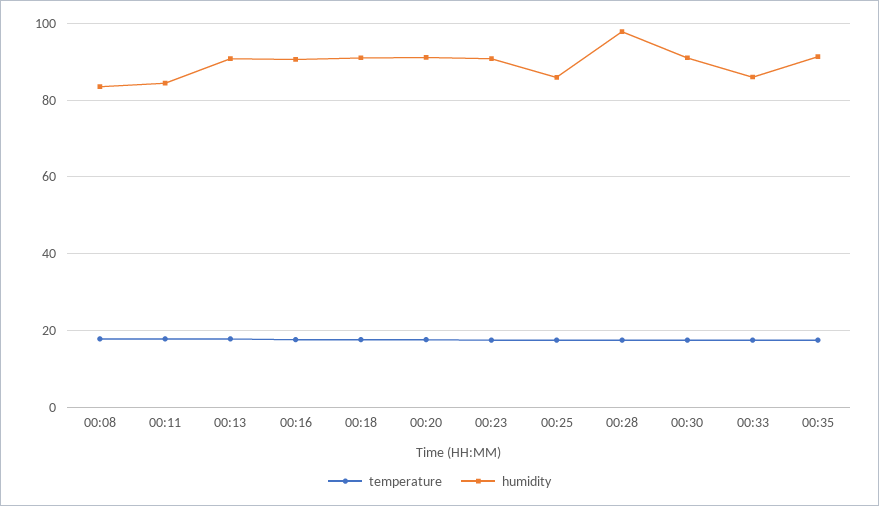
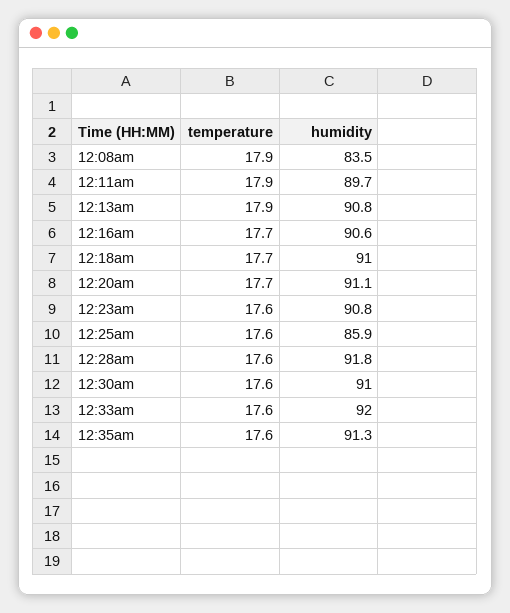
  {
    "temperature": {
      "00:08": 17.9,
      "00:11": 17.9,
      "00:13": 17.9,
      "00:16": 17.7,
      "00:18": 17.7,
      "00:20": 17.7,
      "00:23": 17.6,
      "00:25": 17.6,
      "00:28": 17.6,
      "00:30": 17.6,
      "00:33": 17.6,
      "00:35": 17.6
    },
    "humidity": {
      "00:08": 83.5,
-     "00:11": 84,
+     "00:11": 89.7,
      "00:13": 90.8,
      "00:16": 90.6,
      "00:18": 91,
      "00:20": 91.1,
      "00:23": 90.8,
      "00:25": 85.9,
-     "00:28": 98,
+     "00:28": 91.8,
      "00:30": 91,
-     "00:33": 86,
+     "00:33": 92,
      "00:35": 91.3
    }
  }

